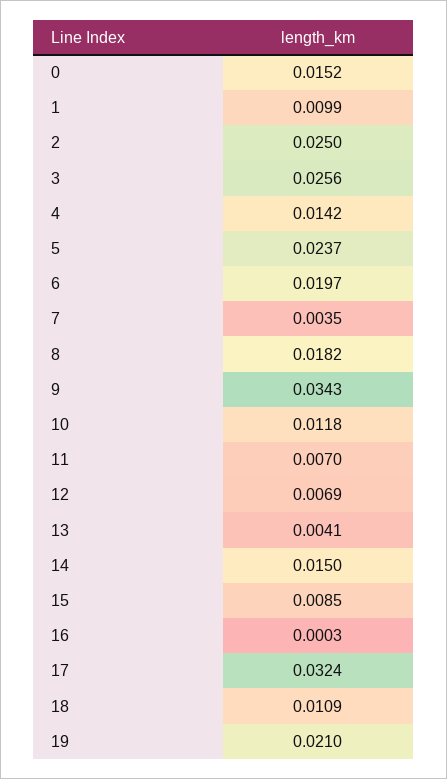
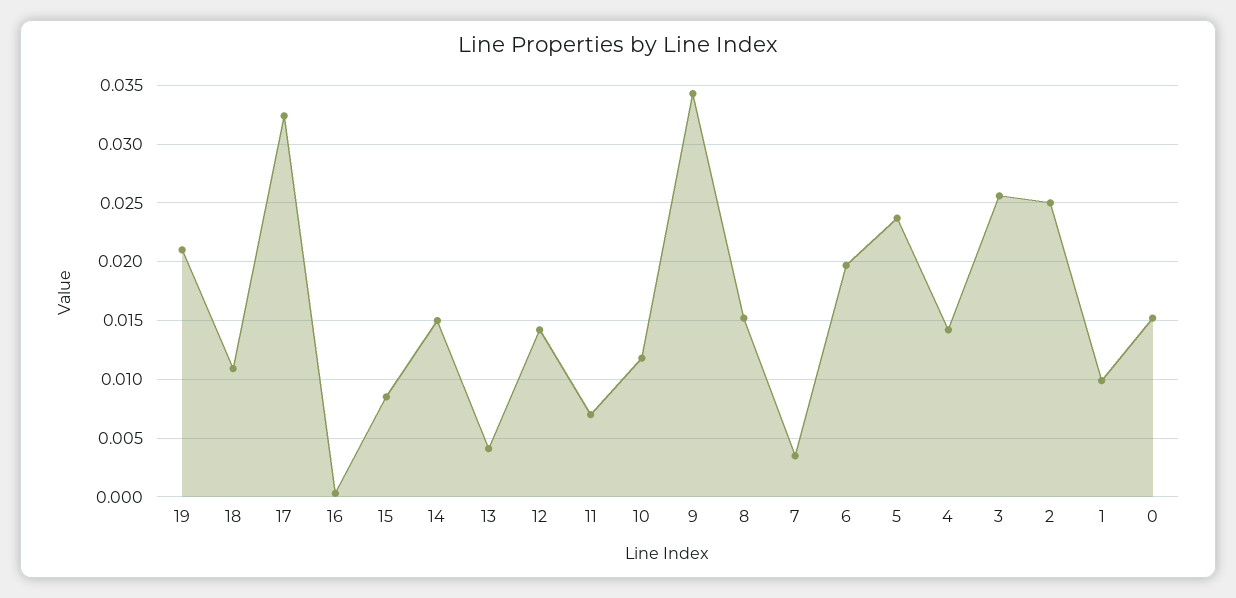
  {
    "0": 0.0152,
    "1": 0.0099,
    "2": 0.025,
    "3": 0.0256,
    "4": 0.0142,
    "5": 0.0237,
    "6": 0.0197,
    "7": 0.0035,
-   "8": 0.0182,
+   "8": 0.015,
    "9": 0.0343,
    "10": 0.0118,
    "11": 0.007,
-   "12": 0.0069,
+   "12": 0.014,
    "13": 0.0041,
    "14": 0.015,
    "15": 0.0085,
    "16": 0.0003,
    "17": 0.0324,
    "18": 0.0109,
    "19": 0.021
  }

